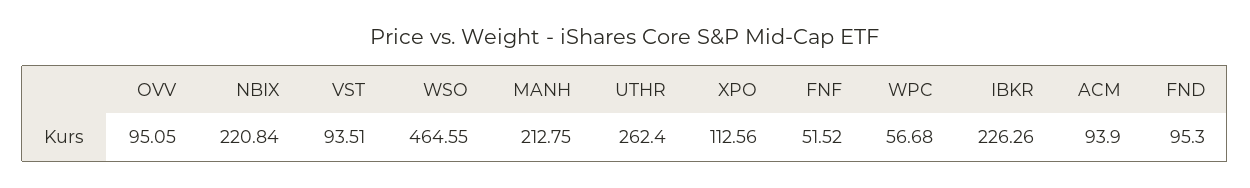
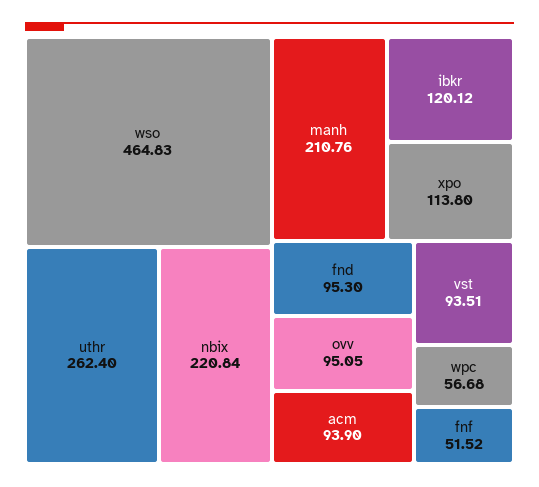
  {
    "OVV": 95.05,
    "NBIX": 220.84,
    "VST": 93.51,
-   "WSO": 464.55,
+   "WSO": 464.83,
-   "MANH": 212.75,
+   "MANH": 210.76,
    "UTHR": 262.4,
-   "XPO": 112.56,
+   "XPO": 113.8,
    "FNF": 51.52,
    "WPC": 56.68,
-   "IBKR": 226.26,
+   "IBKR": 120.12,
    "ACM": 93.9,
    "FND": 95.3
  }

